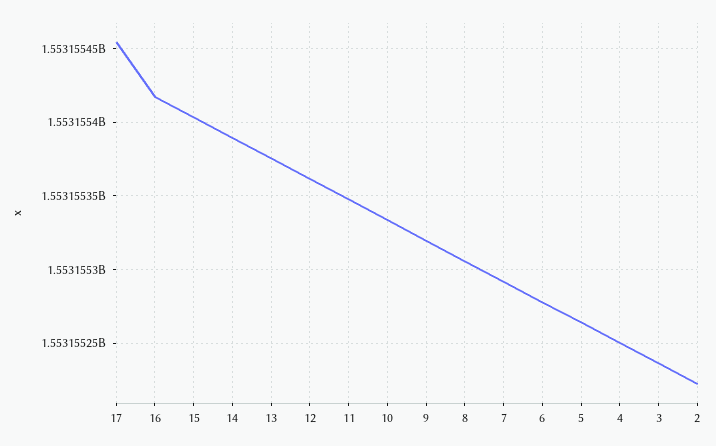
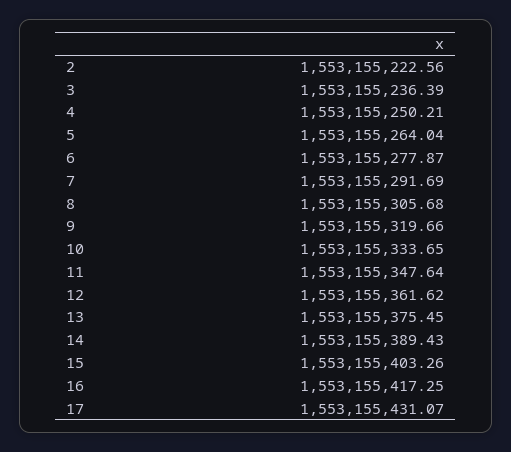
  {
-   "17": 1553155455,
+   "17": 1553155431.07,
    "16": 1553155417.25,
    "15": 1553155403.26,
    "14": 1553155389.43,
    "13": 1553155375.45,
    "12": 1553155361.62,
    "11": 1553155347.64,
    "10": 1553155333.65,
    "9": 1553155319.66,
    "8": 1553155305.68,
    "7": 1553155291.69,
    "6": 1553155277.87,
    "5": 1553155264.04,
    "4": 1553155250.21,
    "3": 1553155236.39,
    "2": 1553155222.56
  }

